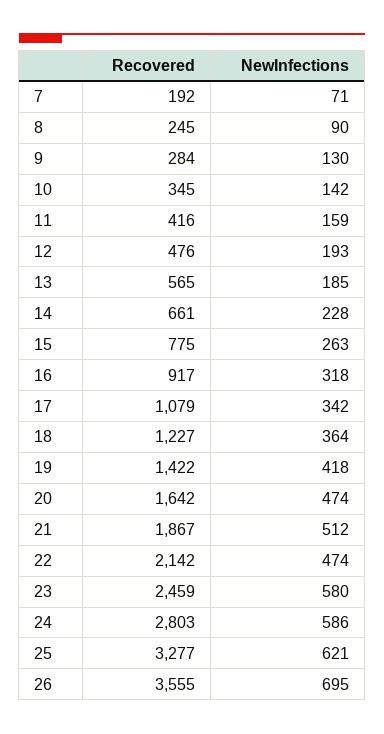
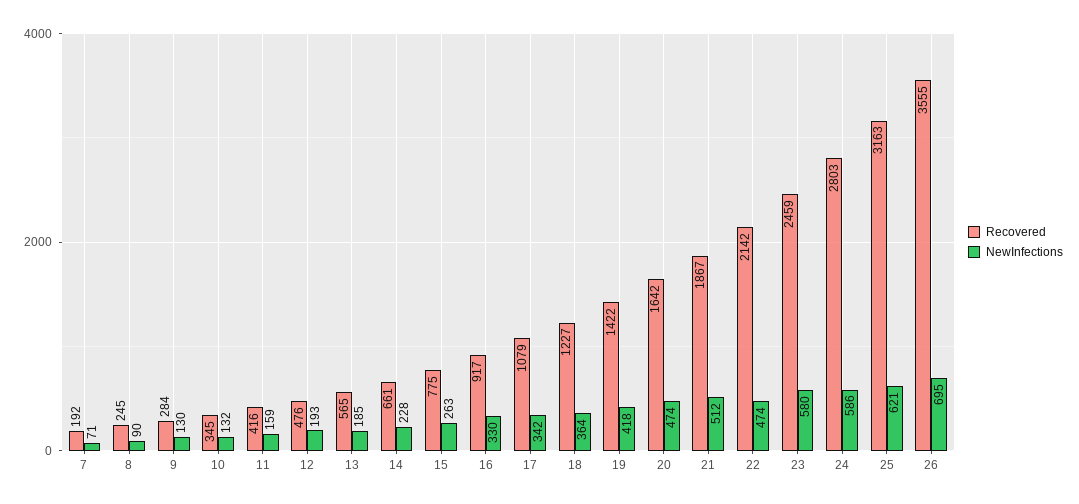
  {
    "Recovered": {
      "7": 192,
      "8": 245,
      "9": 284,
      "10": 345,
      "11": 416,
      "12": 476,
      "13": 565,
      "14": 661,
      "15": 775,
      "16": 917,
      "17": 1079,
      "18": 1227,
      "19": 1422,
      "20": 1642,
      "21": 1867,
      "22": 2142,
      "23": 2459,
      "24": 2803,
-     "25": 3277,
+     "25": 3163,
      "26": 3555
    },
    "NewInfections": {
      "7": 71,
      "8": 90,
      "9": 130,
-     "10": 142,
+     "10": 132,
      "11": 159,
      "12": 193,
      "13": 185,
      "14": 228,
      "15": 263,
-     "16": 318,
+     "16": 330,
      "17": 342,
      "18": 364,
      "19": 418,
      "20": 474,
      "21": 512,
      "22": 474,
      "23": 580,
      "24": 586,
      "25": 621,
      "26": 695
    }
  }

